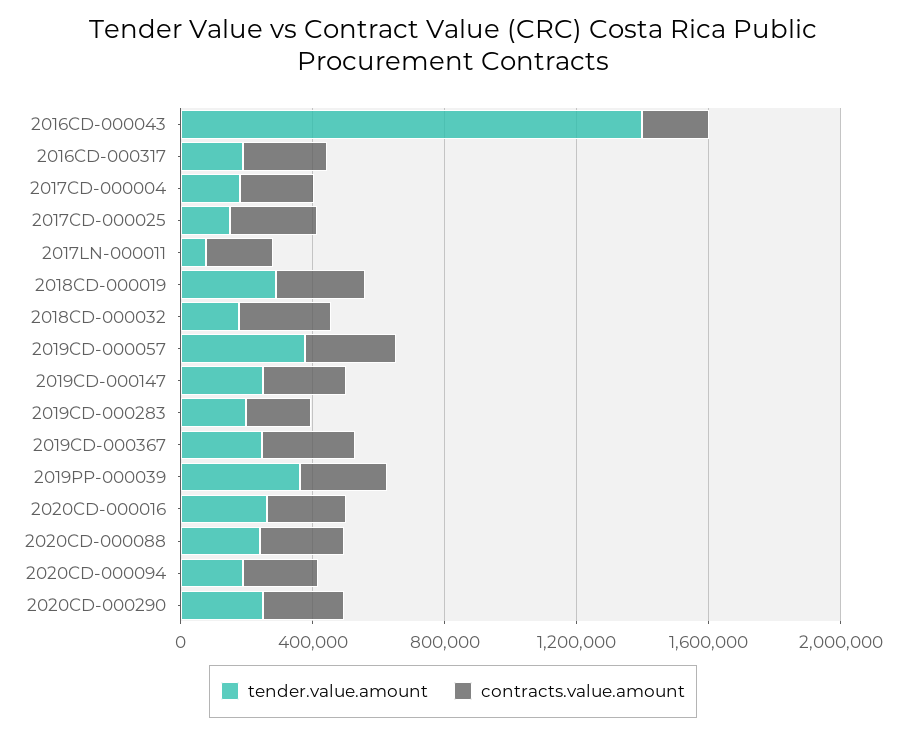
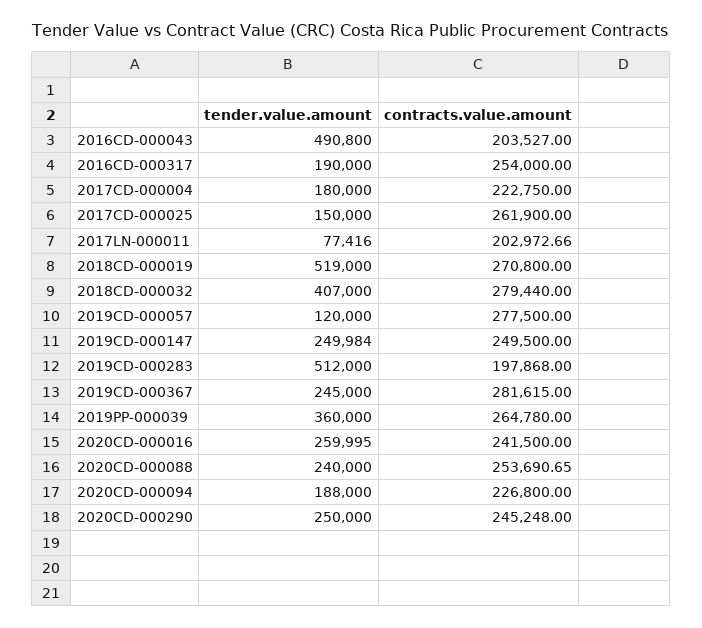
  {
    "tender.value.amount": {
-     "2016CD-000043": 1400000,
+     "2016CD-000043": 490800,
      "2016CD-000317": 190000,
      "2017CD-000004": 180000,
      "2017CD-000025": 150000,
      "2017LN-000011": 77416,
-     "2018CD-000019": 300000,
+     "2018CD-000019": 519000,
-     "2018CD-000032": 200000,
+     "2018CD-000032": 407000,
-     "2019CD-000057": 400000,
+     "2019CD-000057": 120000,
      "2019CD-000147": 249984,
-     "2019CD-000283": 200000,
+     "2019CD-000283": 512000,
      "2019CD-000367": 245000,
      "2019PP-000039": 360000,
      "2020CD-000016": 259995,
      "2020CD-000088": 240000,
      "2020CD-000094": 188000,
      "2020CD-000290": 250000
    },
    "contracts.value.amount": {
      "2016CD-000043": 203527,
      "2016CD-000317": 254000,
      "2017CD-000004": 222750,
      "2017CD-000025": 261900,
      "2017LN-000011": 202972.66,
      "2018CD-000019": 270800,
      "2018CD-000032": 279440,
      "2019CD-000057": 277500,
      "2019CD-000147": 249500,
      "2019CD-000283": 197868,
      "2019CD-000367": 281615,
      "2019PP-000039": 264780,
      "2020CD-000016": 241500,
      "2020CD-000088": 253690.65,
      "2020CD-000094": 226800,
      "2020CD-000290": 245248
    }
  }

